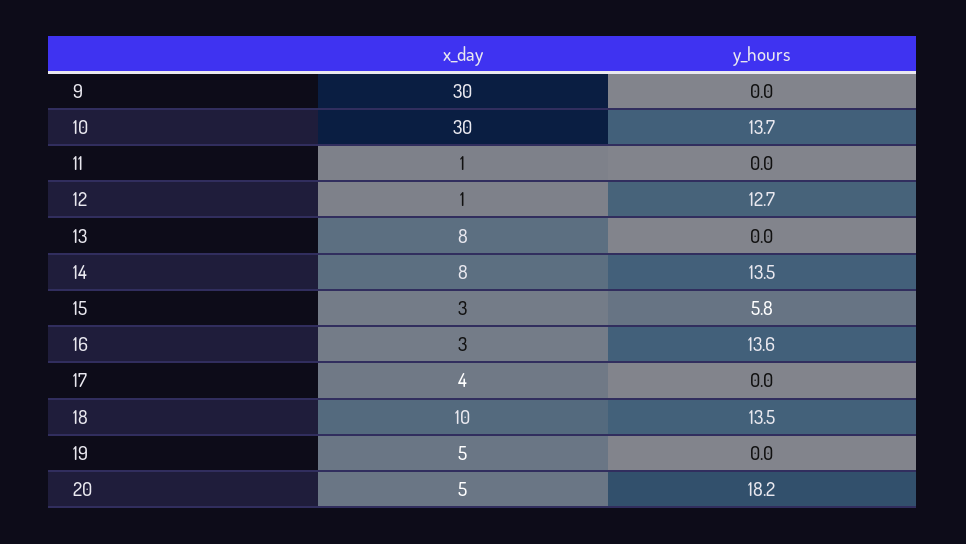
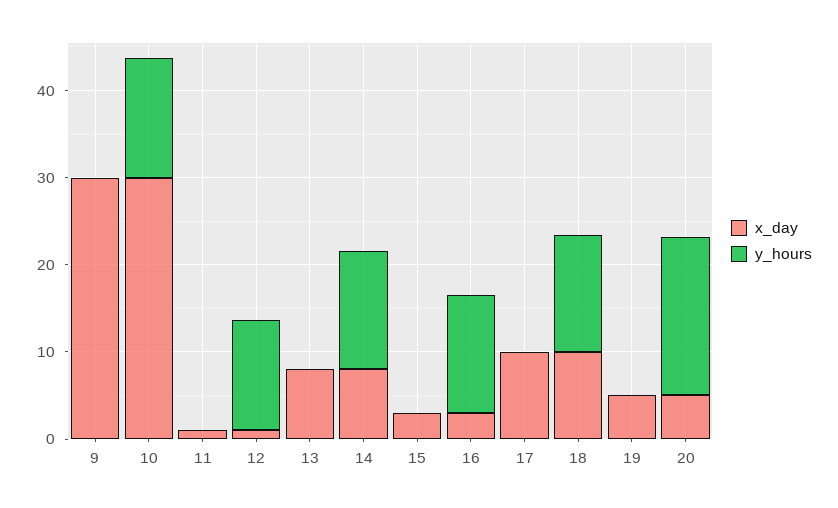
  {
    "x_day": {
      "9": 30,
      "10": 30,
      "11": 1,
      "12": 1,
      "13": 8,
      "14": 8,
      "15": 3,
      "16": 3,
-     "17": 4,
+     "17": 10,
      "18": 10,
      "19": 5,
      "20": 5
    },
    "y_hours": {
      "9": 0,
      "10": 13.7,
      "11": 0,
      "12": 12.7,
      "13": 0,
      "14": 13.5,
-     "15": 5.8,
+     "15": 0,
      "16": 13.6,
      "17": 0,
      "18": 13.5,
      "19": 0,
      "20": 18.2
    }
  }

